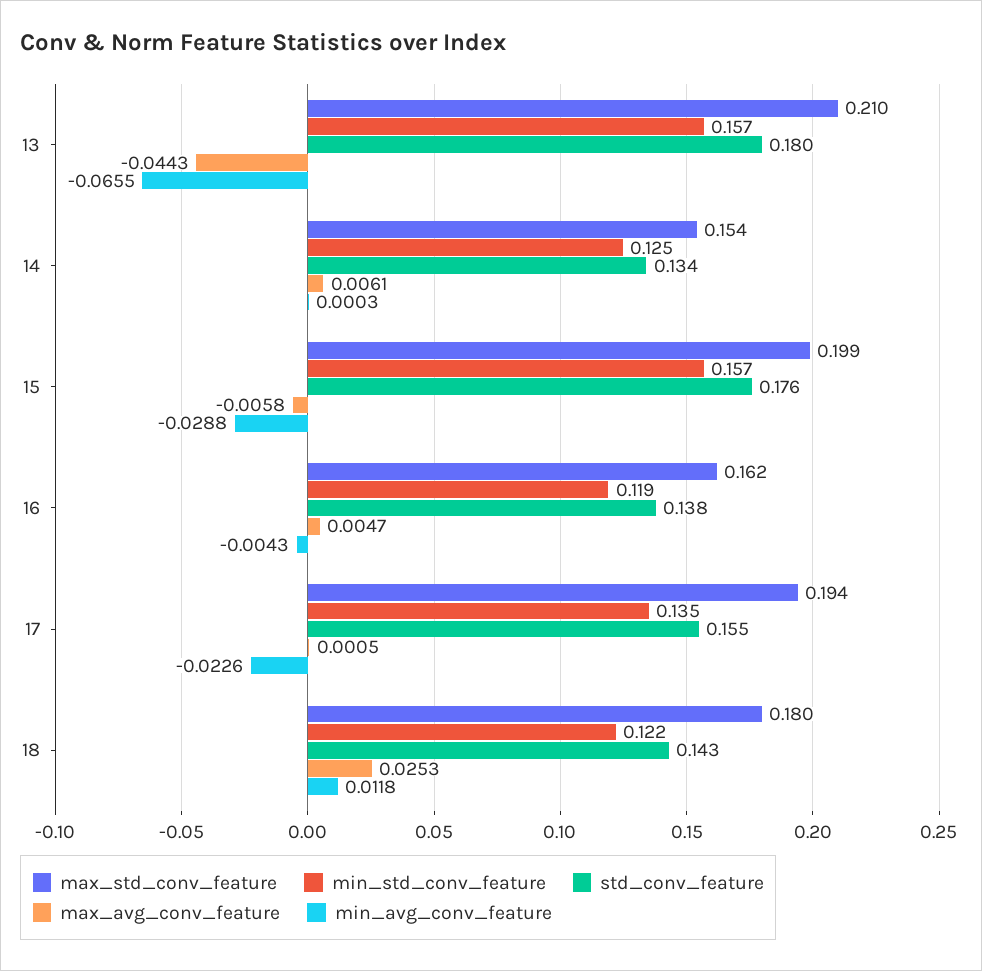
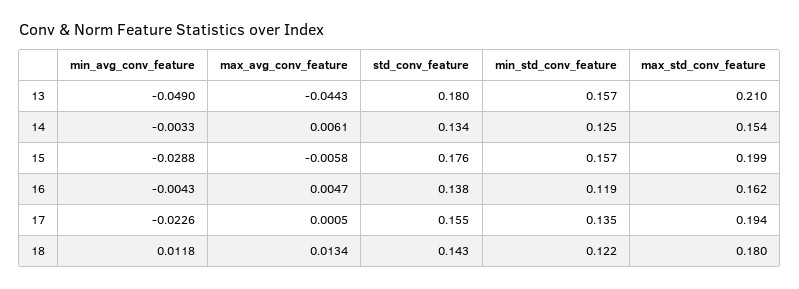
  {
    "max_std_conv_feature": {
      "13": 0.21,
      "14": 0.154,
      "15": 0.199,
      "16": 0.162,
      "17": 0.194,
      "18": 0.18
    },
    "min_std_conv_feature": {
      "13": 0.157,
      "14": 0.125,
      "15": 0.157,
      "16": 0.119,
      "17": 0.135,
      "18": 0.122
    },
    "std_conv_feature": {
      "13": 0.18,
      "14": 0.134,
      "15": 0.176,
      "16": 0.138,
      "17": 0.155,
      "18": 0.143
    },
    "max_avg_conv_feature": {
      "13": -0.0443,
      "14": 0.0061,
      "15": -0.0058,
      "16": 0.0047,
      "17": 0.0005,
-     "18": 0.0253
+     "18": 0.0134
    },
    "min_avg_conv_feature": {
-     "13": -0.0655,
+     "13": -0.049,
-     "14": 0.0003,
+     "14": -0.0033,
      "15": -0.0288,
      "16": -0.0043,
      "17": -0.0226,
      "18": 0.0118
    }
  }

